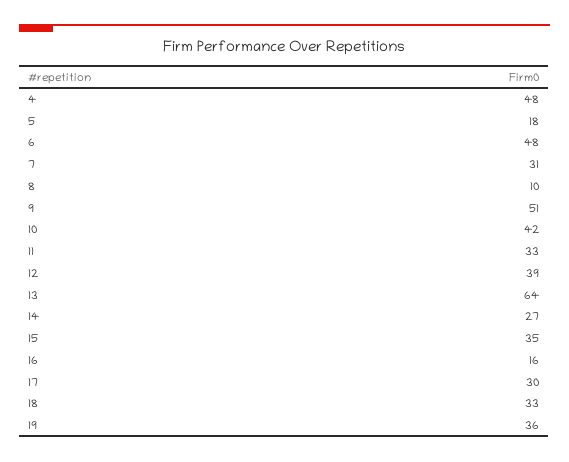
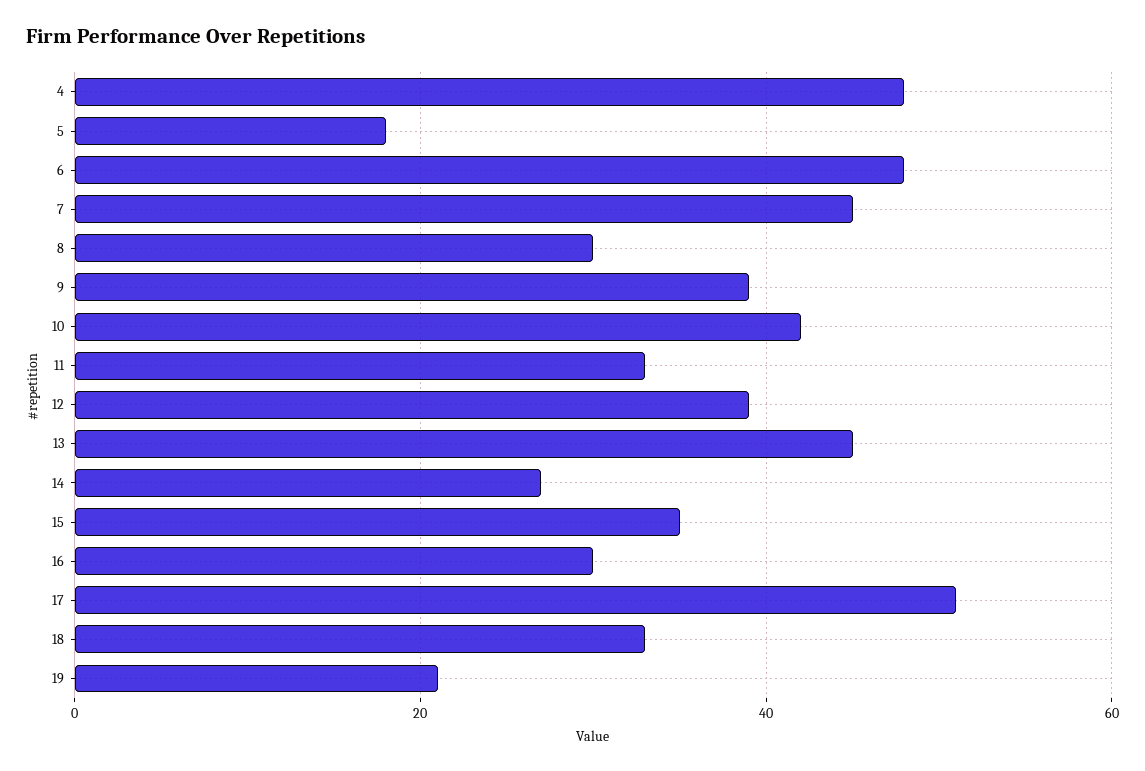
  {
    "4": 48,
    "5": 18,
    "6": 48,
-   "7": 31,
+   "7": 45,
-   "8": 10,
+   "8": 30,
-   "9": 51,
+   "9": 40,
    "10": 42,
    "11": 33,
    "12": 39,
-   "13": 64,
+   "13": 45,
    "14": 27,
    "15": 35,
-   "16": 16,
+   "16": 30,
-   "17": 30,
+   "17": 50,
    "18": 33,
-   "19": 36
+   "19": 20
  }

